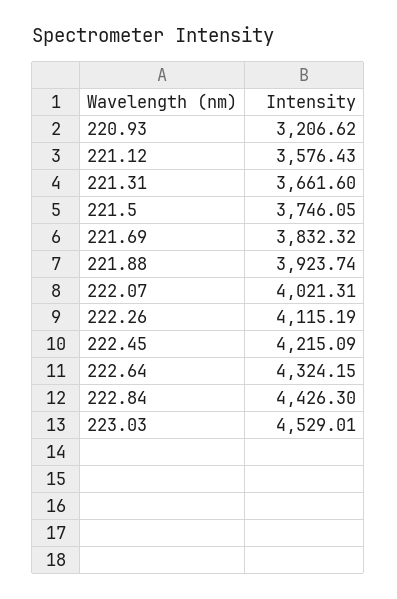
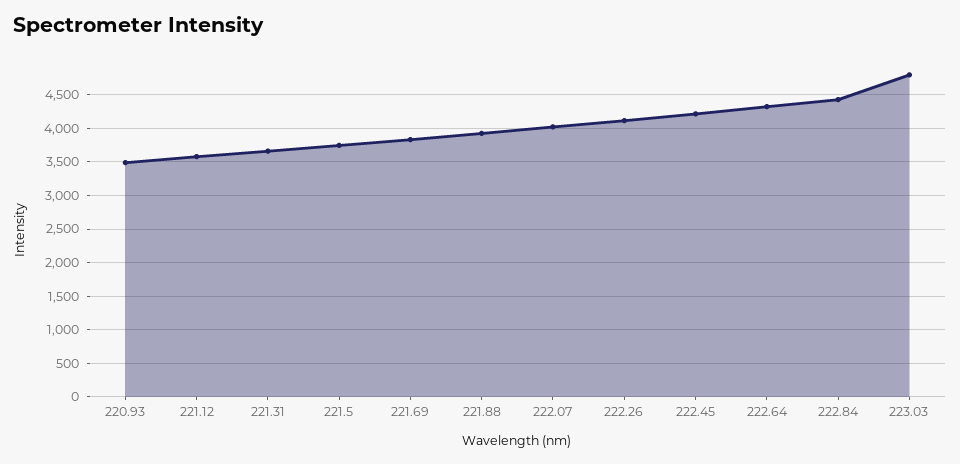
  {
-   "220.93": 3206.62,
+   "220.93": 3500,
    "221.12": 3576.43,
    "221.31": 3661.6,
    "221.5": 3746.05,
    "221.69": 3832.32,
    "221.88": 3923.74,
    "222.07": 4021.31,
    "222.26": 4115.19,
    "222.45": 4215.09,
    "222.64": 4324.15,
    "222.84": 4426.3,
-   "223.03": 4529.01
+   "223.03": 4800
  }

